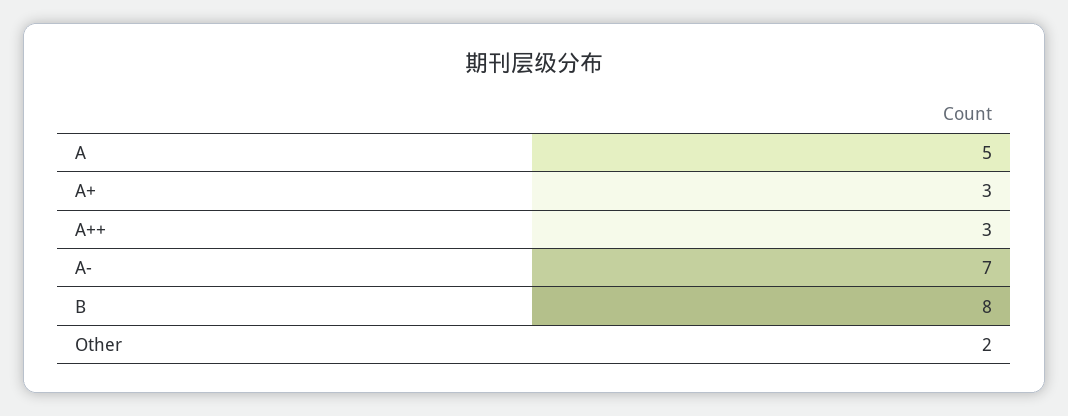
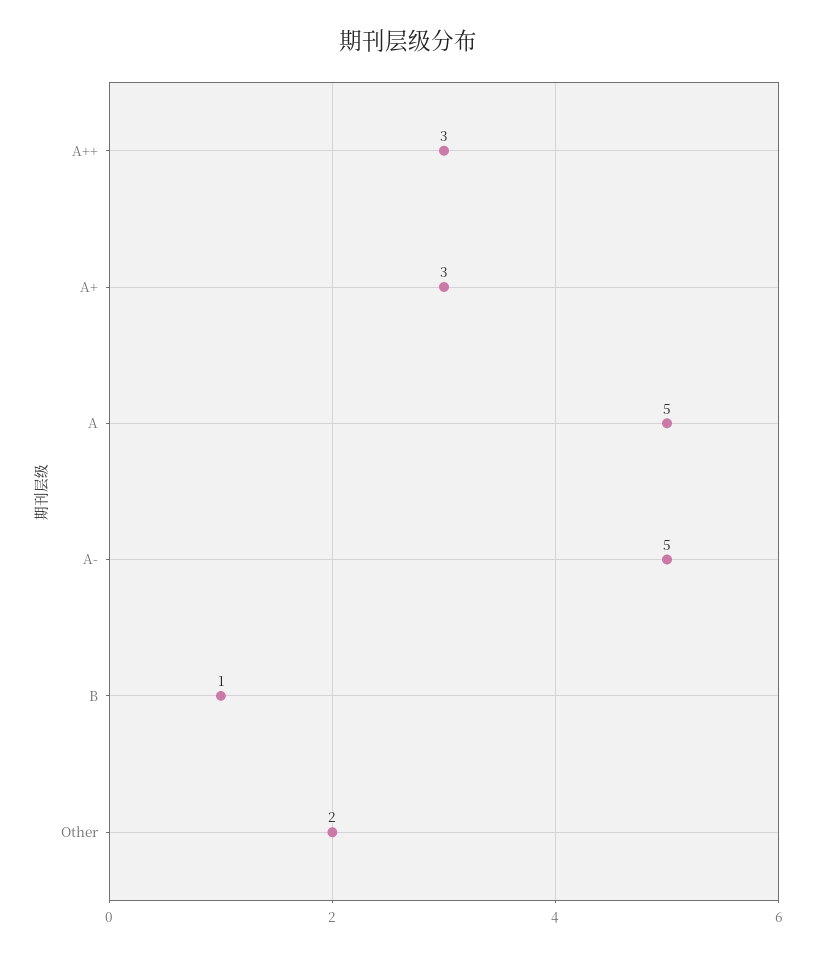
  {
    "A": 5,
    "A+": 3,
    "A++": 3,
-   "A-": 7,
+   "A-": 5,
-   "B": 8,
+   "B": 1,
    "Other": 2
  }

